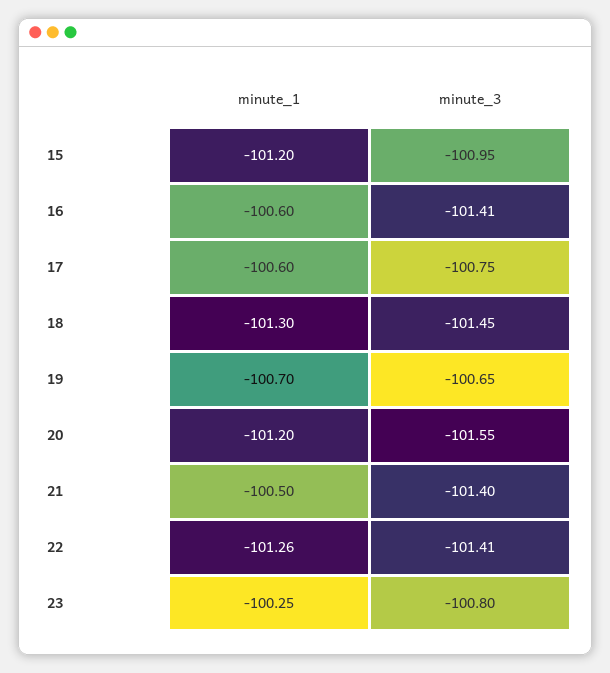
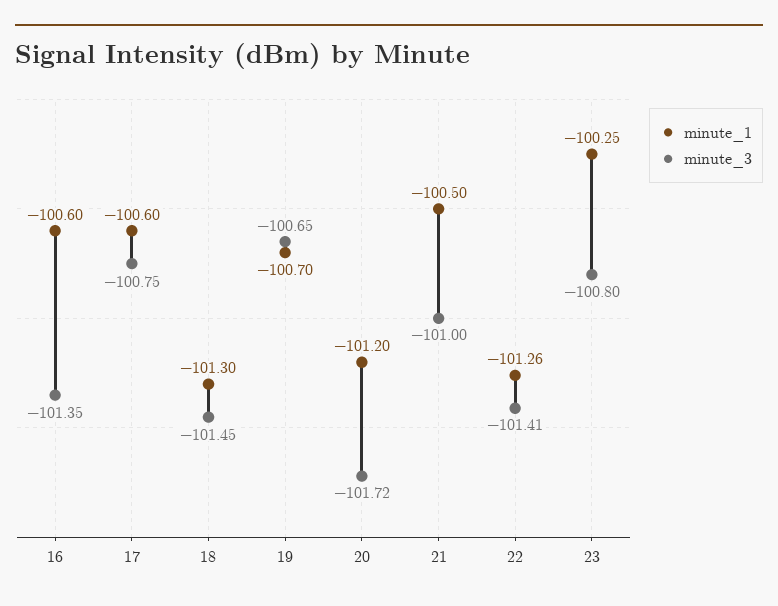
  {
    "minute_1": {
-     "15": -101.2,
      "16": -100.6,
      "17": -100.6,
      "18": -101.3,
      "19": -100.7,
      "20": -101.2,
      "21": -100.5,
      "22": -101.26,
      "23": -100.25
    },
    "minute_3": {
-     "15": -100.95,
-     "16": -101.41,
+     "16": -101.35,
      "17": -100.75,
      "18": -101.45,
      "19": -100.65,
-     "20": -101.55,
+     "20": -101.72,
-     "21": -101.4,
+     "21": -101,
      "22": -101.41,
      "23": -100.8
    }
  }

